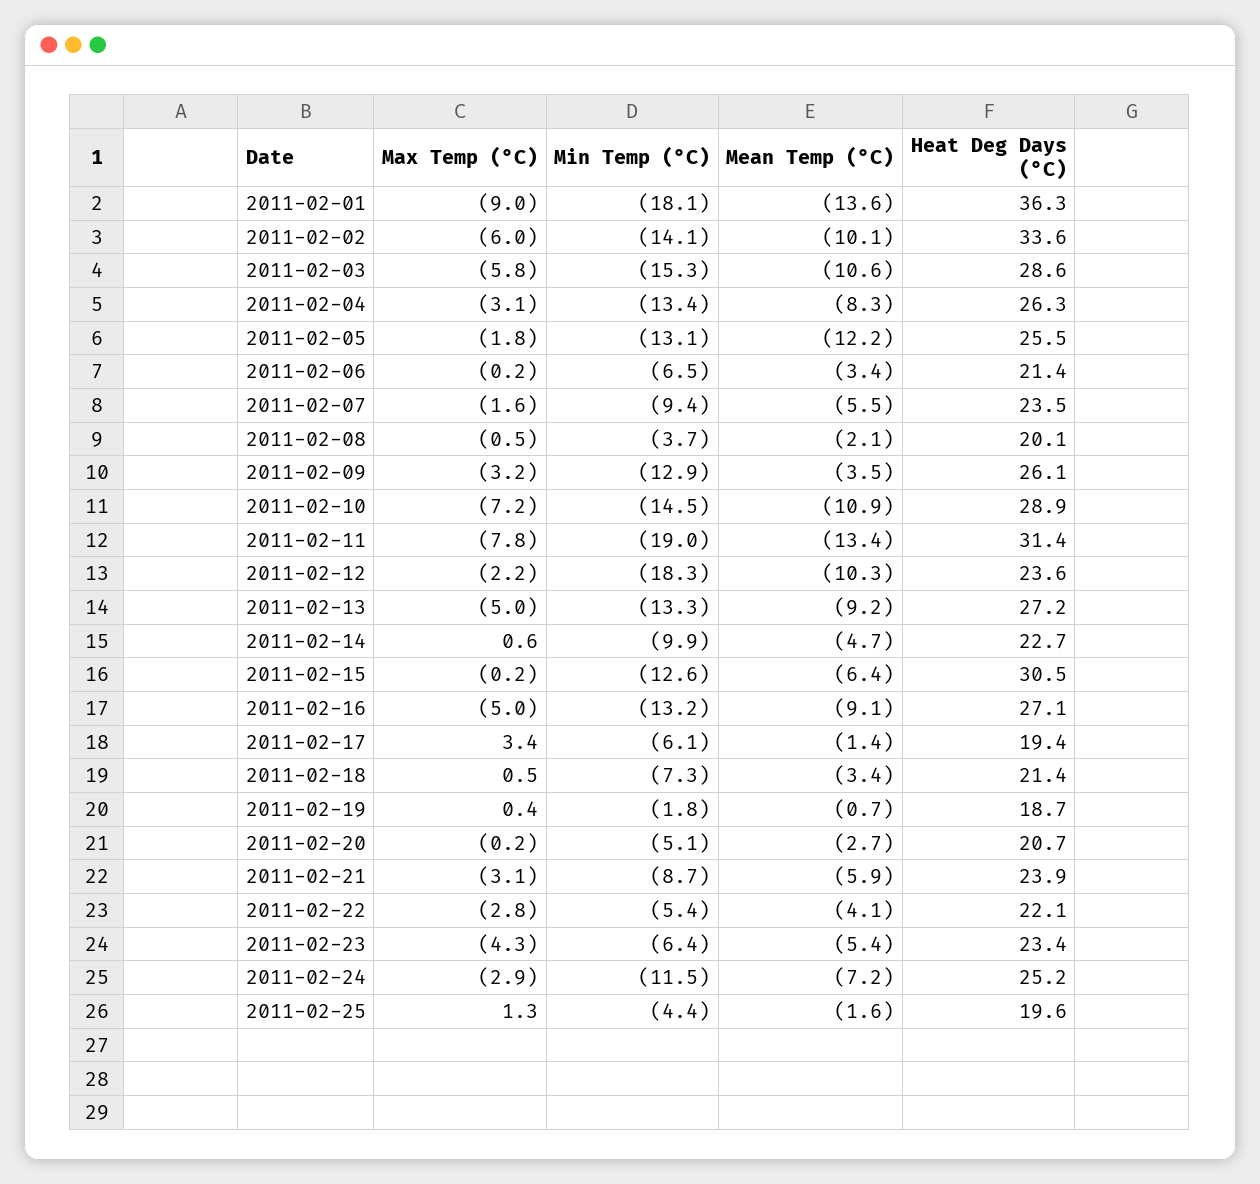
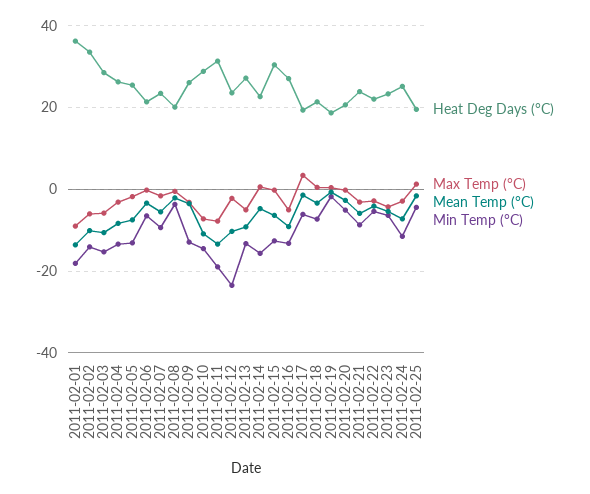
  {
    "Max Temp (°C)": {
      "2011-02-01": -9,
      "2011-02-02": -6,
      "2011-02-03": -5.8,
      "2011-02-04": -3.1,
      "2011-02-05": -1.8,
      "2011-02-06": -0.2,
      "2011-02-07": -1.6,
      "2011-02-08": -0.5,
      "2011-02-09": -3.2,
      "2011-02-10": -7.2,
      "2011-02-11": -7.8,
      "2011-02-12": -2.2,
      "2011-02-13": -5,
      "2011-02-14": 0.6,
      "2011-02-15": -0.2,
      "2011-02-16": -5,
      "2011-02-17": 3.4,
      "2011-02-18": 0.5,
      "2011-02-19": 0.4,
      "2011-02-20": -0.2,
      "2011-02-21": -3.1,
      "2011-02-22": -2.8,
      "2011-02-23": -4.3,
      "2011-02-24": -2.9,
      "2011-02-25": 1.3
    },
    "Min Temp (°C)": {
      "2011-02-01": -18.1,
      "2011-02-02": -14.1,
      "2011-02-03": -15.3,
      "2011-02-04": -13.4,
      "2011-02-05": -13.1,
      "2011-02-06": -6.5,
      "2011-02-07": -9.4,
      "2011-02-08": -3.7,
      "2011-02-09": -12.9,
      "2011-02-10": -14.5,
      "2011-02-11": -19,
-     "2011-02-12": -18.3,
+     "2011-02-12": -24,
      "2011-02-13": -13.3,
-     "2011-02-14": -9.9,
+     "2011-02-14": -16,
      "2011-02-15": -12.6,
      "2011-02-16": -13.2,
      "2011-02-17": -6.1,
      "2011-02-18": -7.3,
      "2011-02-19": -1.8,
      "2011-02-20": -5.1,
      "2011-02-21": -8.7,
      "2011-02-22": -5.4,
      "2011-02-23": -6.4,
      "2011-02-24": -11.5,
      "2011-02-25": -4.4
    },
    "Mean Temp (°C)": {
      "2011-02-01": -13.6,
      "2011-02-02": -10.1,
      "2011-02-03": -10.6,
      "2011-02-04": -8.3,
-     "2011-02-05": -12.2,
+     "2011-02-05": -8,
      "2011-02-06": -3.4,
      "2011-02-07": -5.5,
      "2011-02-08": -2.1,
      "2011-02-09": -3.5,
      "2011-02-10": -10.9,
      "2011-02-11": -13.4,
      "2011-02-12": -10.3,
      "2011-02-13": -9.2,
      "2011-02-14": -4.7,
      "2011-02-15": -6.4,
      "2011-02-16": -9.1,
      "2011-02-17": -1.4,
      "2011-02-18": -3.4,
      "2011-02-19": -0.7,
      "2011-02-20": -2.7,
      "2011-02-21": -5.9,
      "2011-02-22": -4.1,
      "2011-02-23": -5.4,
      "2011-02-24": -7.2,
      "2011-02-25": -1.6
    },
    "Heat Deg Days (°C)": {
      "2011-02-01": 36.3,
      "2011-02-02": 33.6,
      "2011-02-03": 28.6,
      "2011-02-04": 26.3,
      "2011-02-05": 25.5,
      "2011-02-06": 21.4,
      "2011-02-07": 23.5,
      "2011-02-08": 20.1,
      "2011-02-09": 26.1,
      "2011-02-10": 28.9,
      "2011-02-11": 31.4,
      "2011-02-12": 23.6,
      "2011-02-13": 27.2,
      "2011-02-14": 22.7,
      "2011-02-15": 30.5,
      "2011-02-16": 27.1,
      "2011-02-17": 19.4,
      "2011-02-18": 21.4,
      "2011-02-19": 18.7,
      "2011-02-20": 20.7,
      "2011-02-21": 23.9,
      "2011-02-22": 22.1,
      "2011-02-23": 23.4,
      "2011-02-24": 25.2,
      "2011-02-25": 19.6
    }
  }

